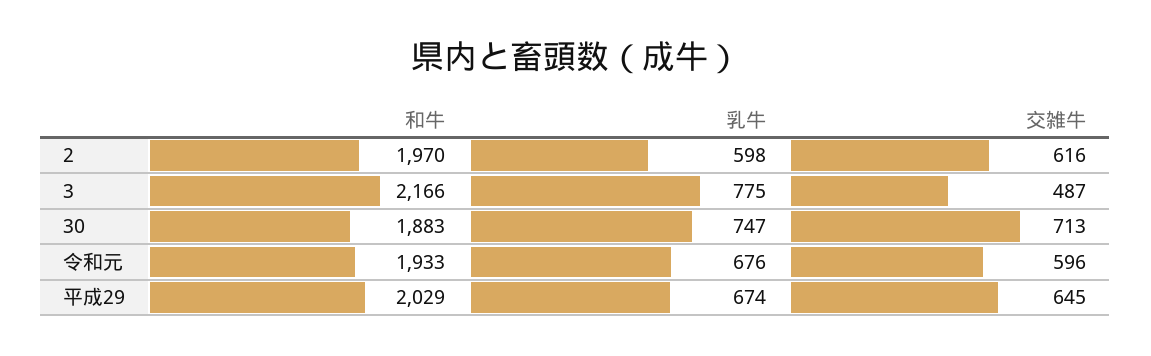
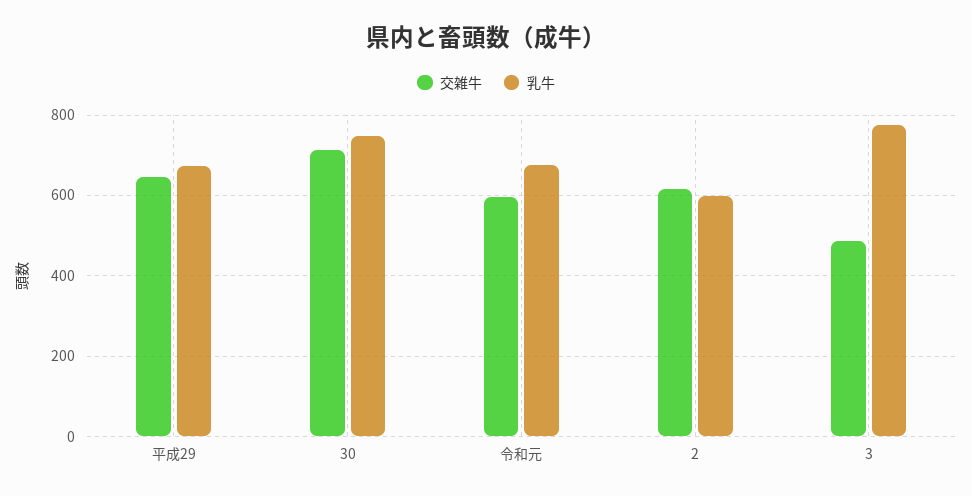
  {
-   "和牛": {
-     "2": 1970,
-     "3": 2166,
-     "30": 1883,
-     "令和元": 1933,
-     "平成29": 2029
-   },
    "乳牛": {
      "2": 598,
      "3": 775,
      "30": 747,
      "令和元": 676,
      "平成29": 674
    },
    "交雑牛": {
      "2": 616,
      "3": 487,
      "30": 713,
      "令和元": 596,
      "平成29": 645
    }
  }

